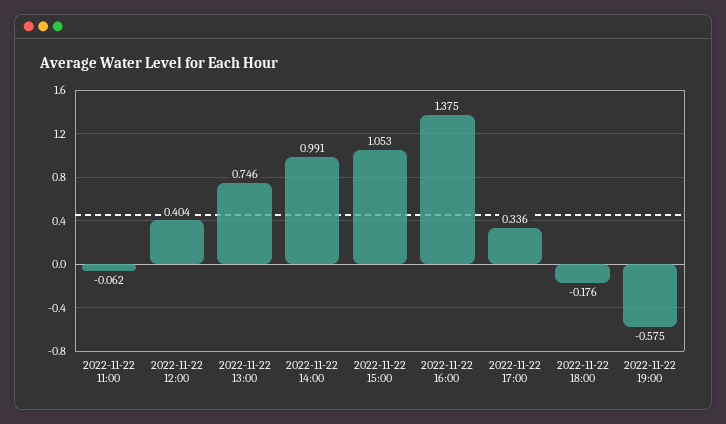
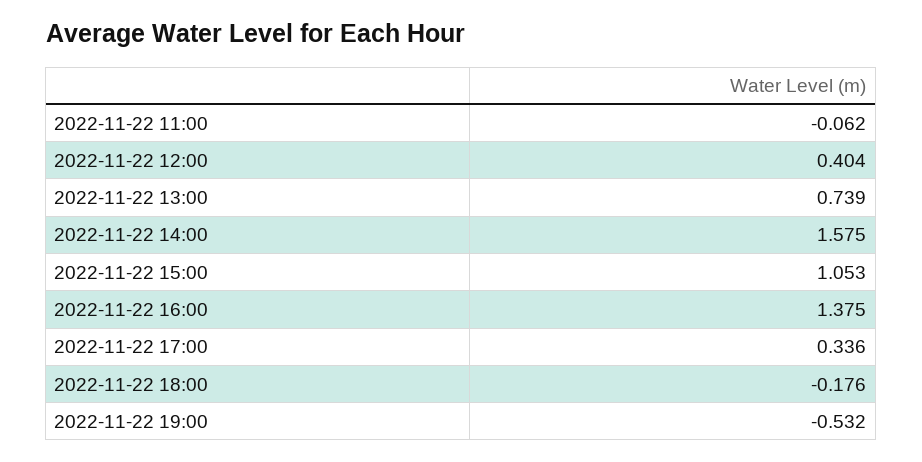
  {
    "2022-11-22 11:00": -0.062,
    "2022-11-22 12:00": 0.404,
-   "2022-11-22 13:00": 0.746,
+   "2022-11-22 13:00": 0.739,
-   "2022-11-22 14:00": 0.991,
+   "2022-11-22 14:00": 1.575,
    "2022-11-22 15:00": 1.053,
    "2022-11-22 16:00": 1.375,
    "2022-11-22 17:00": 0.336,
    "2022-11-22 18:00": -0.176,
-   "2022-11-22 19:00": -0.575
+   "2022-11-22 19:00": -0.532
  }

